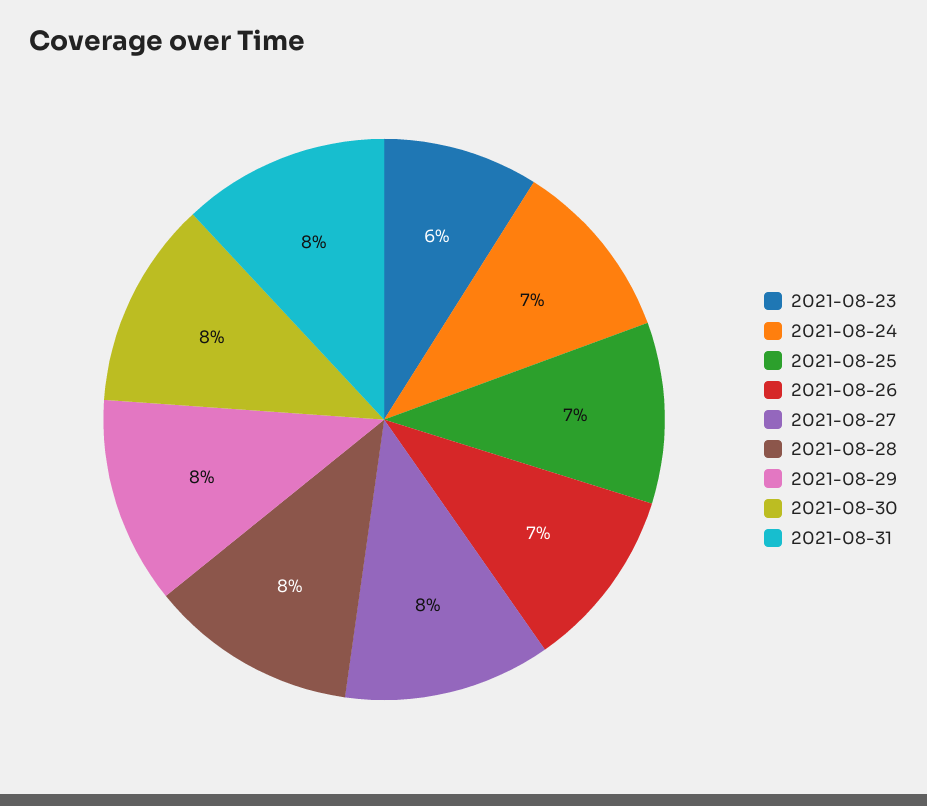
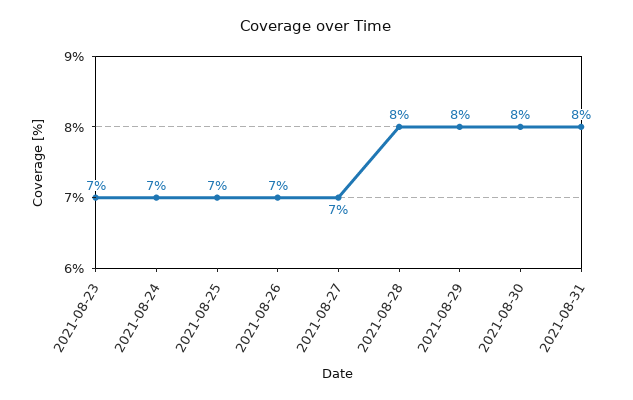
  {
-   "2021-08-23": 6,
+   "2021-08-23": 7,
    "2021-08-24": 7,
    "2021-08-25": 7,
    "2021-08-26": 7,
-   "2021-08-27": 8,
+   "2021-08-27": 7,
    "2021-08-28": 8,
    "2021-08-29": 8,
    "2021-08-30": 8,
    "2021-08-31": 8
  }

